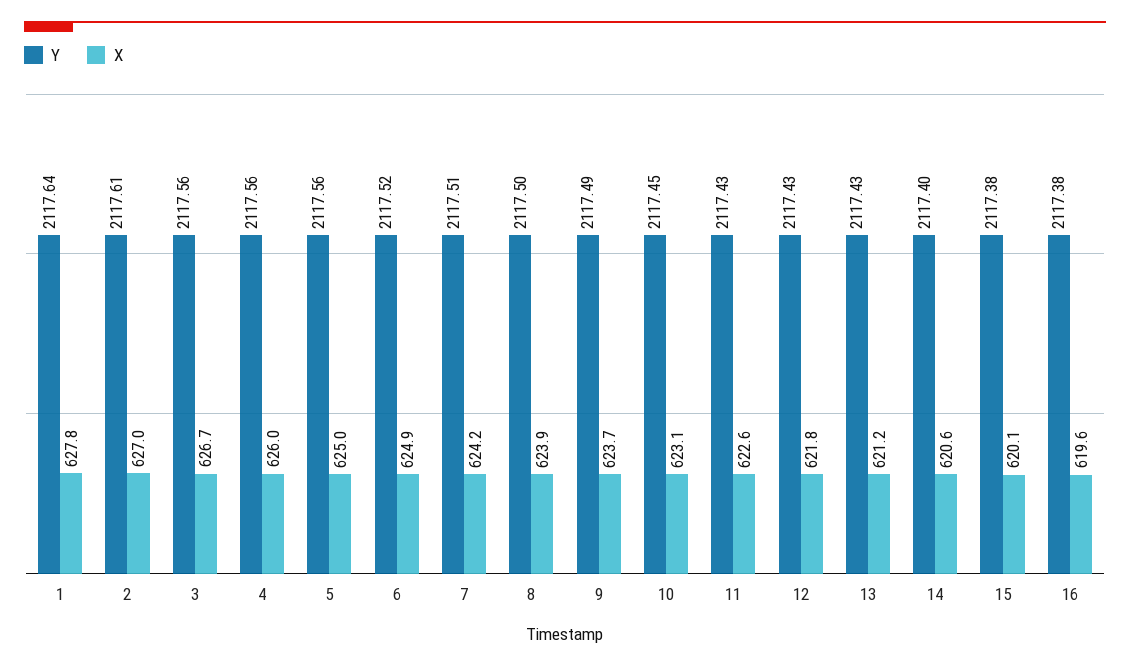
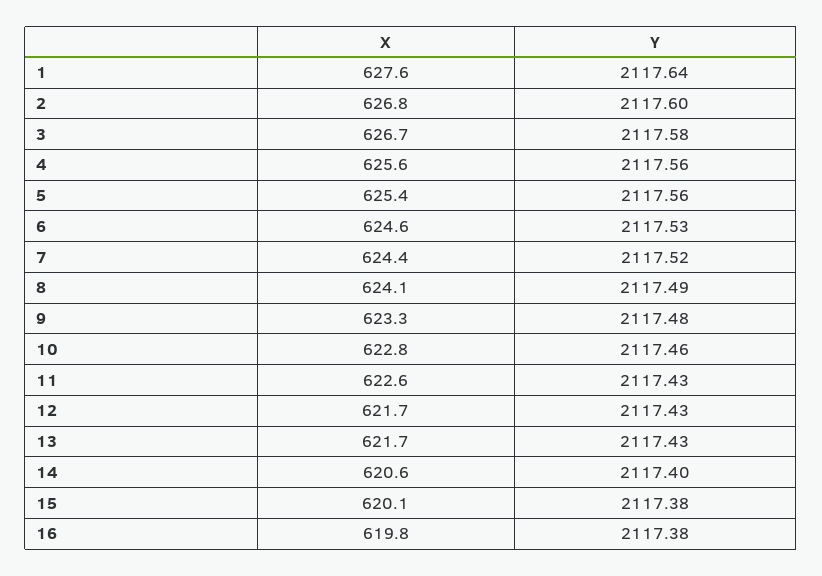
  {
    "Y": {
      "1": 2117.64,
-     "2": 2117.61,
+     "2": 2117.6,
-     "3": 2117.56,
+     "3": 2117.58,
      "4": 2117.56,
      "5": 2117.56,
-     "6": 2117.52,
+     "6": 2117.53,
-     "7": 2117.51,
+     "7": 2117.52,
-     "8": 2117.5,
+     "8": 2117.49,
-     "9": 2117.49,
+     "9": 2117.48,
-     "10": 2117.45,
+     "10": 2117.46,
      "11": 2117.43,
      "12": 2117.43,
      "13": 2117.43,
      "14": 2117.4,
      "15": 2117.38,
      "16": 2117.38
    },
    "X": {
-     "1": 627.8,
+     "1": 627.6,
-     "2": 627,
+     "2": 626.8,
      "3": 626.7,
-     "4": 626,
+     "4": 625.6,
-     "5": 625,
+     "5": 625.4,
-     "6": 624.9,
+     "6": 624.6,
-     "7": 624.2,
+     "7": 624.4,
-     "8": 623.9,
+     "8": 624.1,
-     "9": 623.7,
+     "9": 623.3,
-     "10": 623.1,
+     "10": 622.8,
      "11": 622.6,
-     "12": 621.8,
+     "12": 621.7,
-     "13": 621.2,
+     "13": 621.7,
      "14": 620.6,
      "15": 620.1,
-     "16": 619.6
+     "16": 619.8
    }
  }

